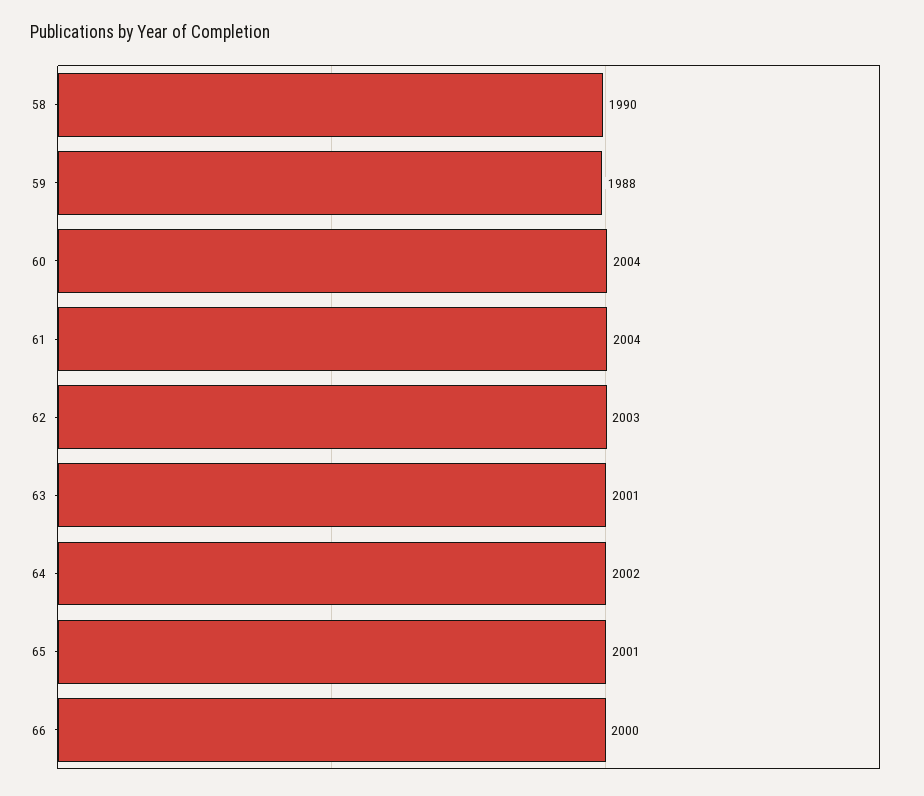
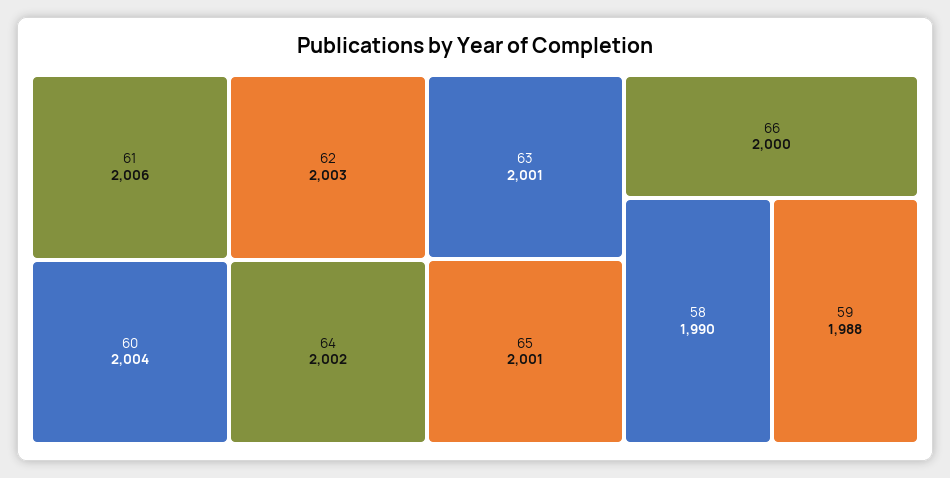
  {
    "58": 1990,
    "59": 1988,
    "60": 2004,
-   "61": 2004,
+   "61": 2006,
    "62": 2003,
    "63": 2001,
    "64": 2002,
    "65": 2001,
    "66": 2000
  }

